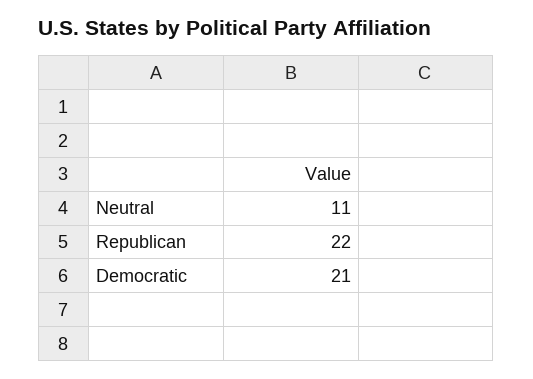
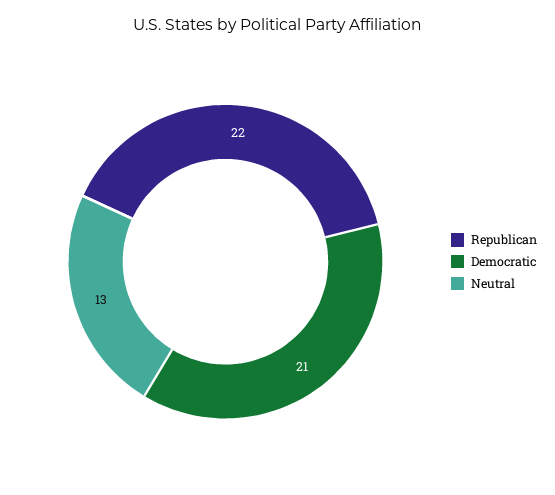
  {
-   "Neutral": 11,
+   "Neutral": 13,
    "Republican": 22,
    "Democratic": 21
  }

